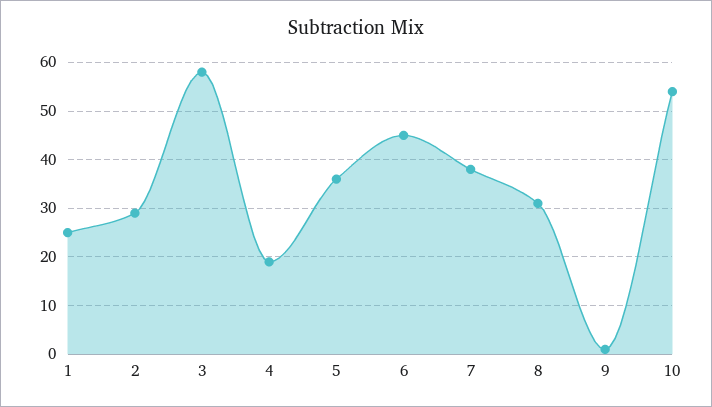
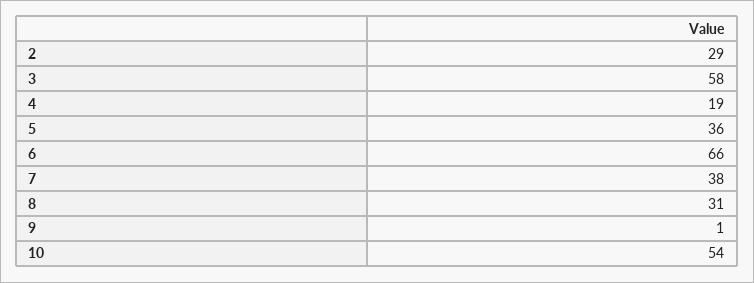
  {
-   "1": 25,
    "2": 29,
    "3": 58,
    "4": 19,
    "5": 36,
-   "6": 45,
+   "6": 66,
    "7": 38,
    "8": 31,
    "9": 1,
    "10": 54
  }

